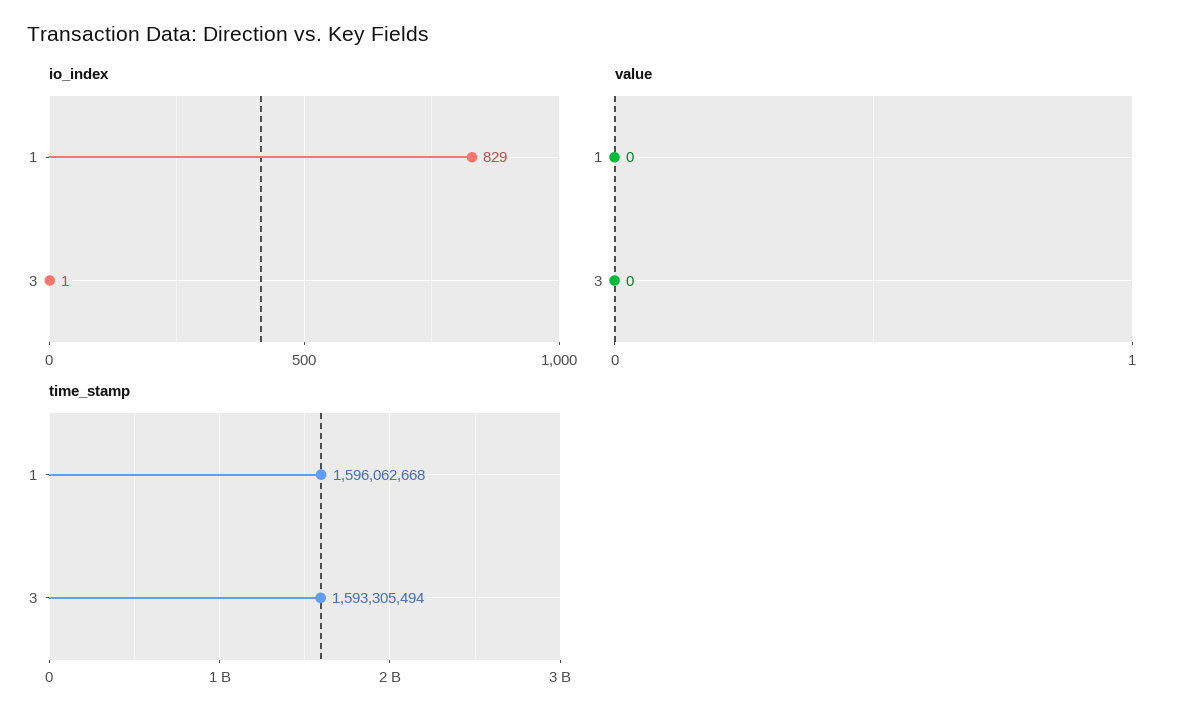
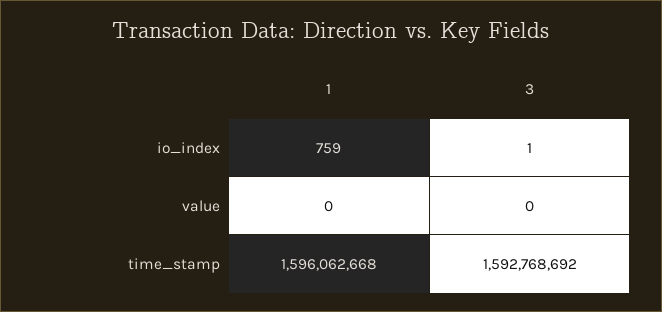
  {
    "io_index": {
-     "1": 829,
+     "1": 759,
      "3": 1
    },
    "value": {
      "1": 0,
      "3": 0
    },
    "time_stamp": {
      "1": 1596062668,
-     "3": 1593305494
+     "3": 1592768692
    }
  }

